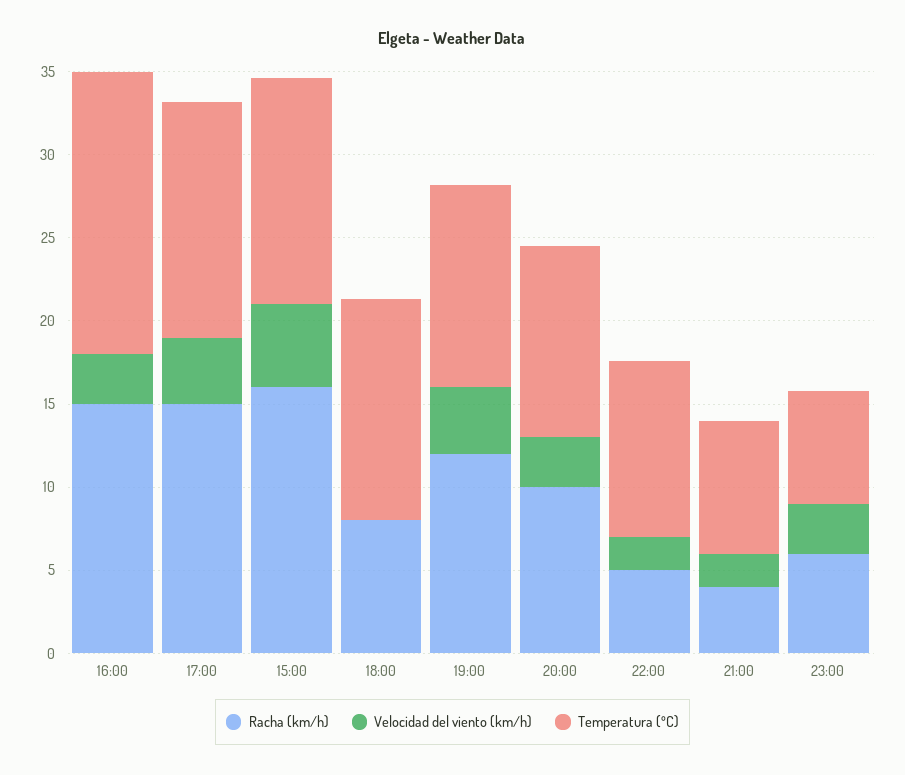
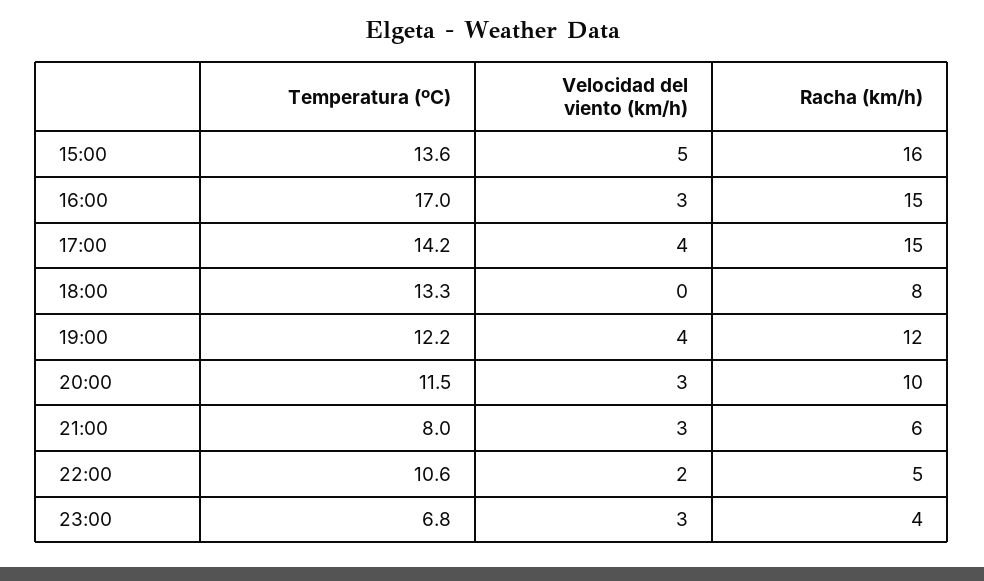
  {
    "Racha (km/h)": {
      "16:00": 15,
      "17:00": 15,
      "15:00": 16,
      "18:00": 8,
      "19:00": 12,
      "20:00": 10,
      "22:00": 5,
-     "21:00": 4,
+     "21:00": 6,
-     "23:00": 6
+     "23:00": 4
    },
    "Velocidad del viento (km/h)": {
      "16:00": 3,
      "17:00": 4,
      "15:00": 5,
      "18:00": 0,
      "19:00": 4,
      "20:00": 3,
      "22:00": 2,
-     "21:00": 2,
+     "21:00": 3,
      "23:00": 3
    },
    "Temperatura (ºC)": {
      "16:00": 17,
      "17:00": 14.2,
      "15:00": 13.6,
      "18:00": 13.3,
      "19:00": 12.2,
      "20:00": 11.5,
      "22:00": 10.6,
      "21:00": 8,
      "23:00": 6.8
    }
  }

